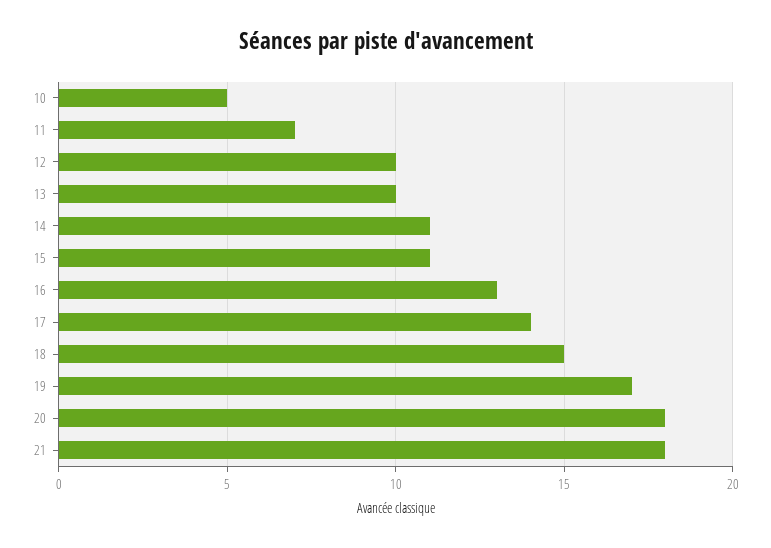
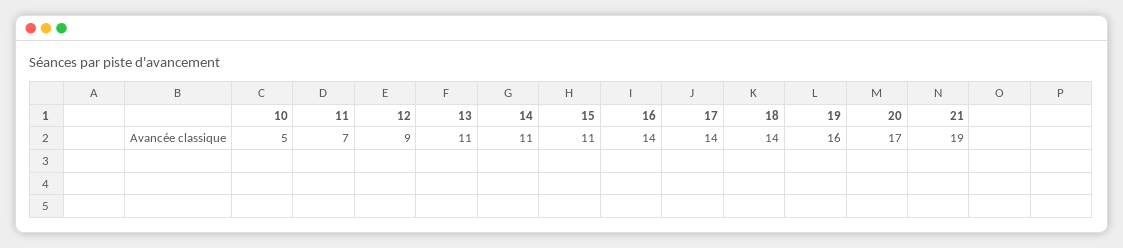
  {
    "10": 5,
    "11": 7,
-   "12": 10,
+   "12": 9,
-   "13": 10,
+   "13": 11,
    "14": 11,
    "15": 11,
-   "16": 13,
+   "16": 14,
    "17": 14,
-   "18": 15,
+   "18": 14,
-   "19": 17,
+   "19": 16,
-   "20": 18,
+   "20": 17,
-   "21": 18
+   "21": 19
  }

